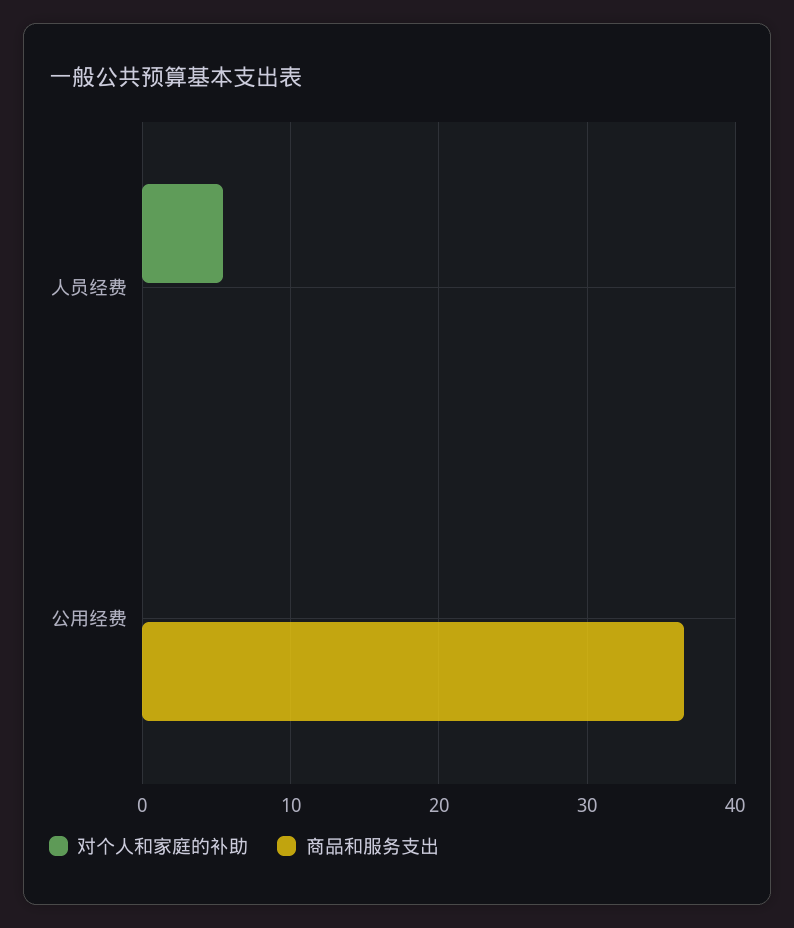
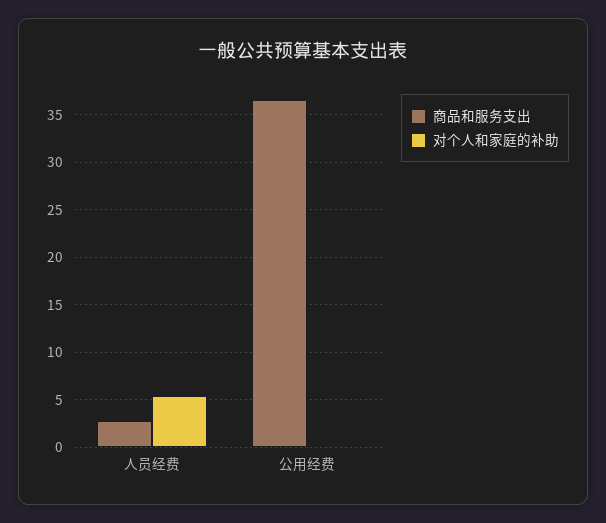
  {
    "对个人和家庭的补助": {
      "人员经费": 5,
      "公用经费": 0
    },
    "商品和服务支出": {
-     "人员经费": 0,
+     "人员经费": 3,
      "公用经费": 37
    }
  }

